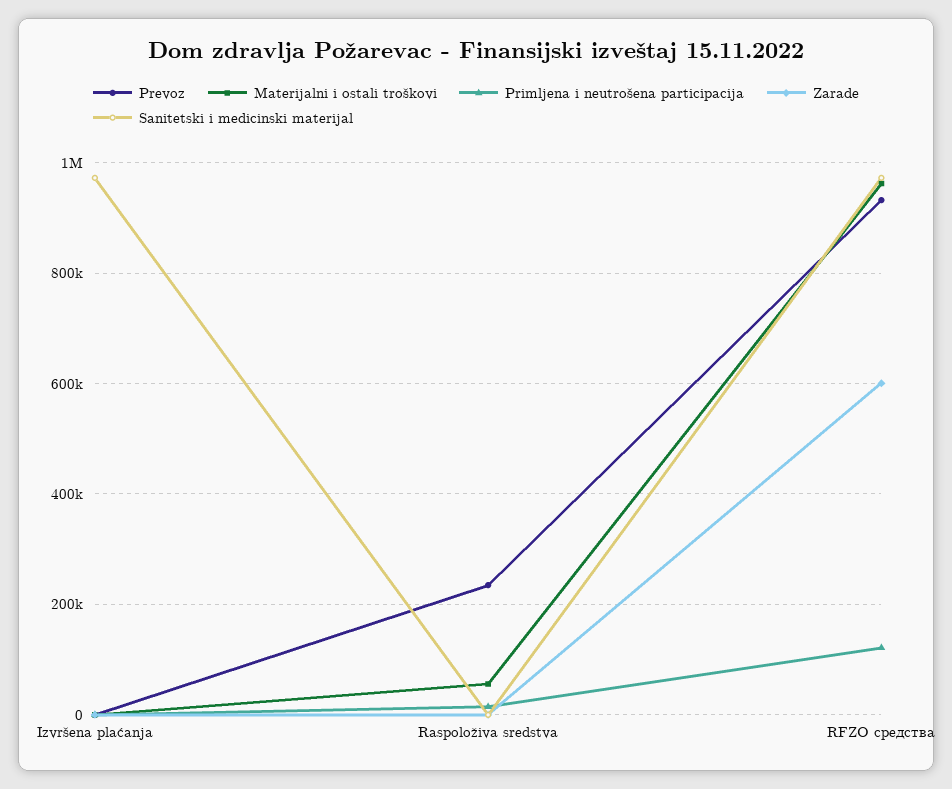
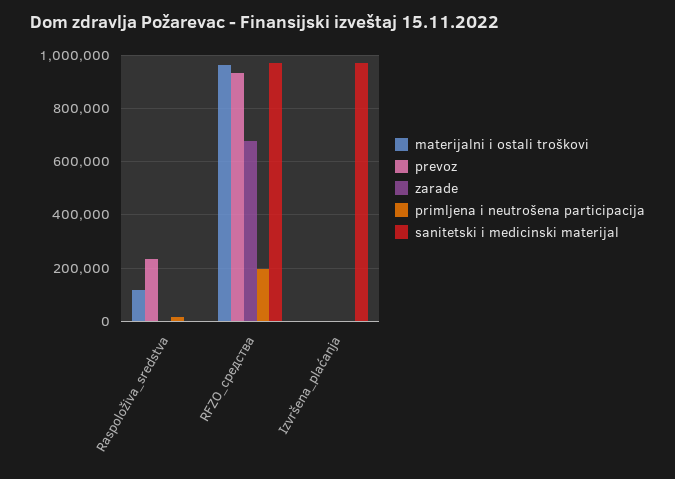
  {
    "Prevoz": {
      "Izvršena plaćanja": 0,
      "Raspoloživa sredstva": 240000,
      "RFZO средства": 940000
    },
    "Materijalni i ostali troškovi": {
      "Izvršena plaćanja": 0,
-     "Raspoloživa sredstva": 60000,
+     "Raspoloživa sredstva": 125000,
      "RFZO средства": 960000
    },
    "Primljena i neutrošena participacija": {
      "Izvršena plaćanja": 0,
      "Raspoloživa sredstva": 20000,
-     "RFZO средства": 120000
+     "RFZO средства": 200000
    },
    "Zarade": {
      "Izvršena plaćanja": 0,
      "Raspoloživa sredstva": 0,
-     "RFZO средства": 600000
+     "RFZO средства": 675000
    },
    "Sanitetski i medicinski materijal": {
      "Izvršena plaćanja": 980000,
      "Raspoloživa sredstva": 0,
      "RFZO средства": 980000
    }
  }

